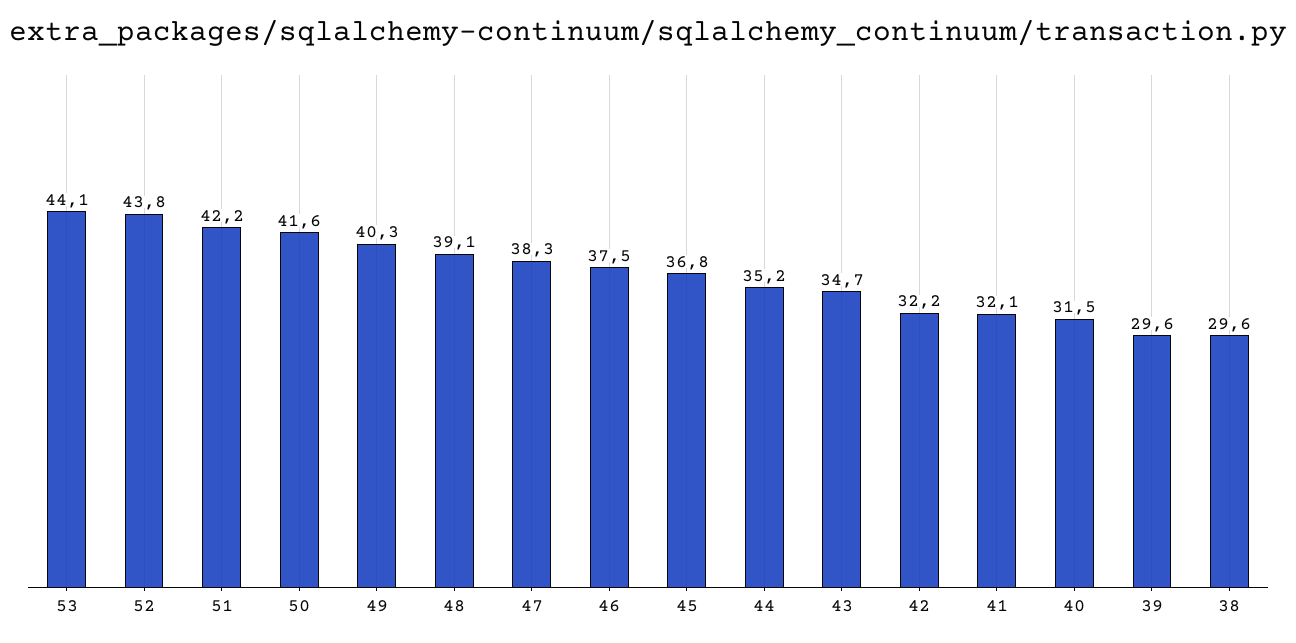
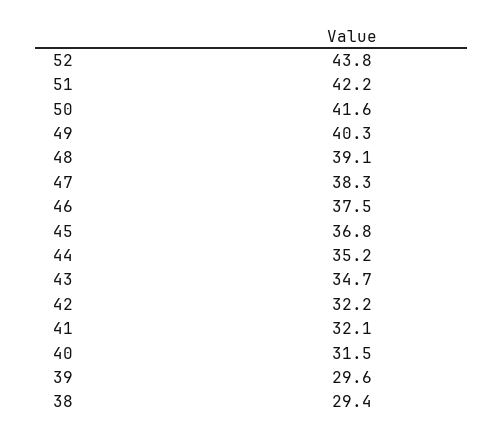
  {
-   "53": 44.1,
    "52": 43.8,
    "51": 42.2,
    "50": 41.6,
    "49": 40.3,
    "48": 39.1,
    "47": 38.3,
    "46": 37.5,
    "45": 36.8,
    "44": 35.2,
    "43": 34.7,
    "42": 32.2,
    "41": 32.1,
    "40": 31.5,
    "39": 29.6,
-   "38": 29.6
+   "38": 29.4
  }

